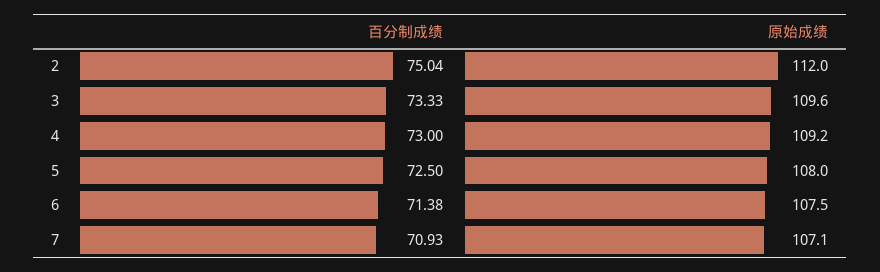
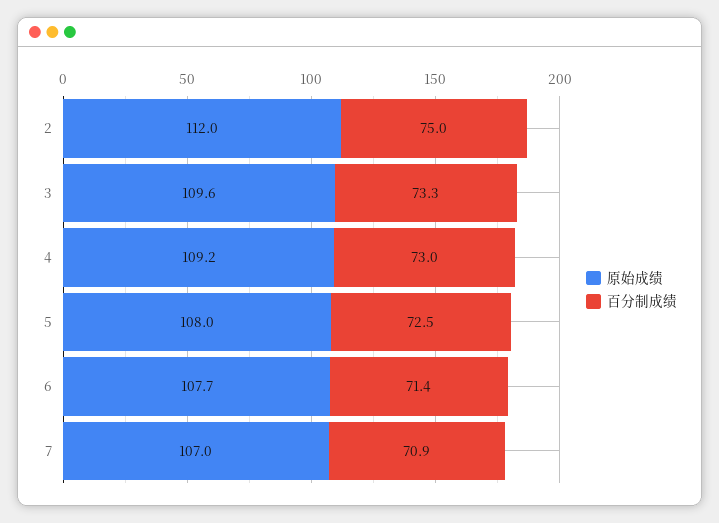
  {
    "百分制成绩": {
      "2": 75.04,
      "3": 73.33,
      "4": 73,
      "5": 72.5,
      "6": 71.38,
      "7": 70.93
    },
    "原始成绩": {
      "2": 112,
      "3": 109.6,
      "4": 109.2,
      "5": 108,
-     "6": 107.5,
+     "6": 107.7,
-     "7": 107.1
+     "7": 107
    }
  }

